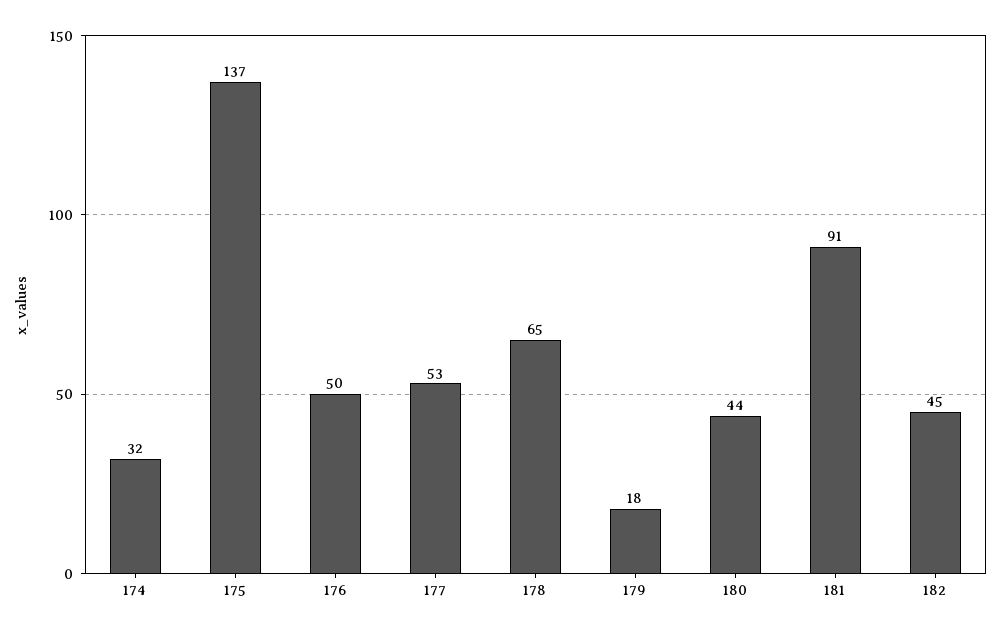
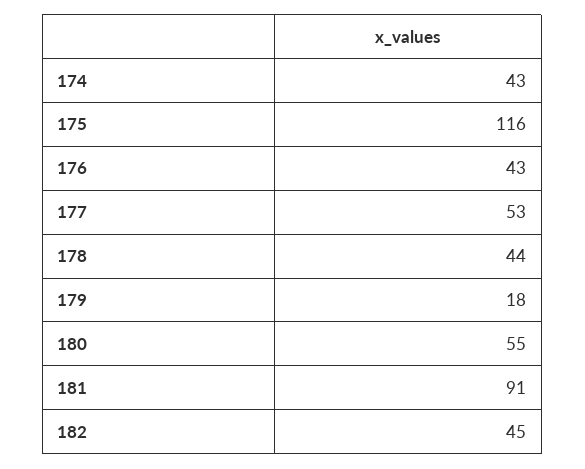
  {
-   "174": 32,
+   "174": 43,
-   "175": 137,
+   "175": 116,
-   "176": 50,
+   "176": 43,
    "177": 53,
-   "178": 65,
+   "178": 44,
    "179": 18,
-   "180": 44,
+   "180": 55,
    "181": 91,
    "182": 45
  }

